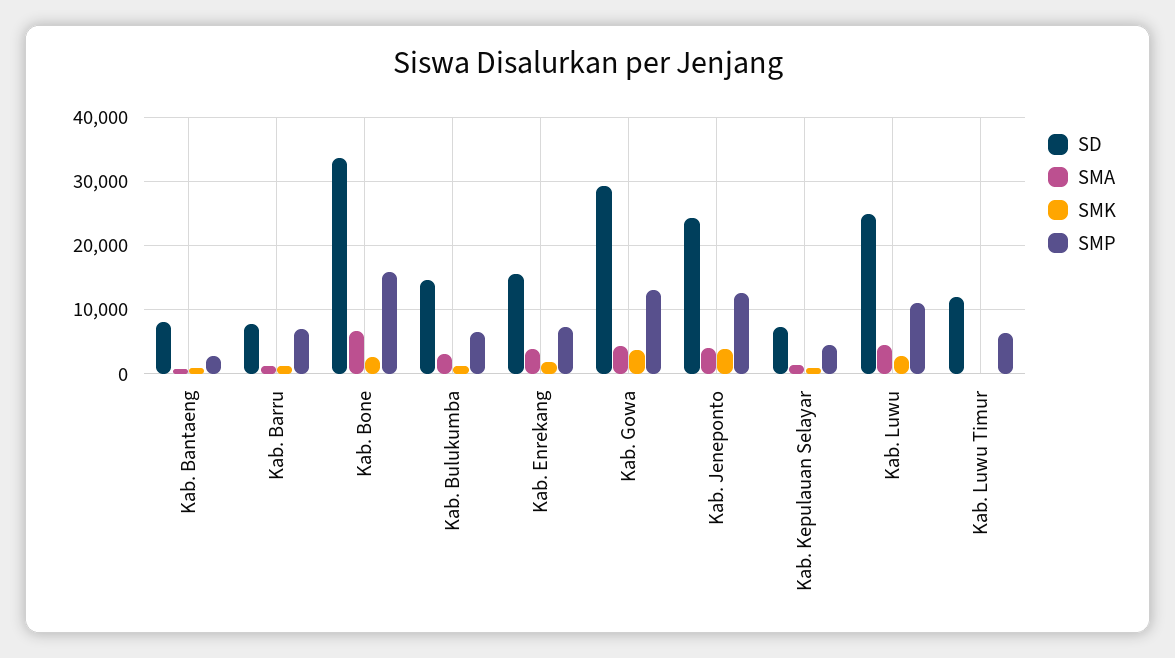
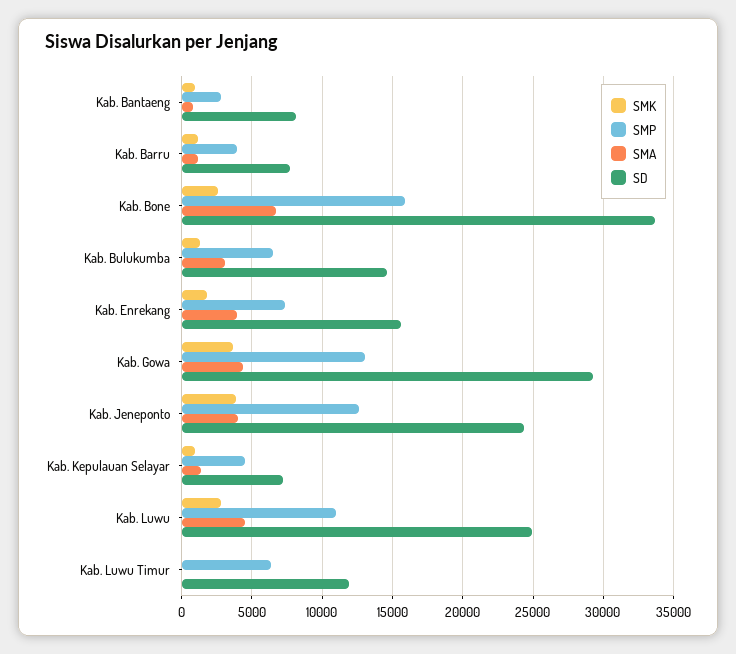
  {
    "SD": {
      "Kab. Bantaeng": 8000,
      "Kab. Barru": 7500,
      "Kab. Bone": 33500,
      "Kab. Bulukumba": 14500,
      "Kab. Enrekang": 15500,
      "Kab. Gowa": 29000,
      "Kab. Jeneponto": 24500,
      "Kab. Kepulauan Selayar": 7000,
      "Kab. Luwu": 25000,
      "Kab. Luwu Timur": 12000
    },
    "SMA": {
      "Kab. Bantaeng": 1000,
      "Kab. Barru": 1000,
      "Kab. Bone": 6500,
      "Kab. Bulukumba": 3000,
      "Kab. Enrekang": 4000,
      "Kab. Gowa": 4500,
      "Kab. Jeneponto": 4000,
      "Kab. Kepulauan Selayar": 1500,
      "Kab. Luwu": 4500,
      "Kab. Luwu Timur": 0
    },
    "SMK": {
      "Kab. Bantaeng": 1000,
      "Kab. Barru": 1000,
      "Kab. Bone": 2500,
      "Kab. Bulukumba": 1500,
      "Kab. Enrekang": 2000,
      "Kab. Gowa": 3500,
      "Kab. Jeneponto": 4000,
      "Kab. Kepulauan Selayar": 1000,
      "Kab. Luwu": 3000,
      "Kab. Luwu Timur": 0
    },
    "SMP": {
      "Kab. Bantaeng": 3000,
-     "Kab. Barru": 7000,
+     "Kab. Barru": 4000,
      "Kab. Bone": 16000,
      "Kab. Bulukumba": 6500,
      "Kab. Enrekang": 7500,
      "Kab. Gowa": 13000,
      "Kab. Jeneponto": 12500,
      "Kab. Kepulauan Selayar": 4500,
      "Kab. Luwu": 11000,
      "Kab. Luwu Timur": 6500
    }
  }

